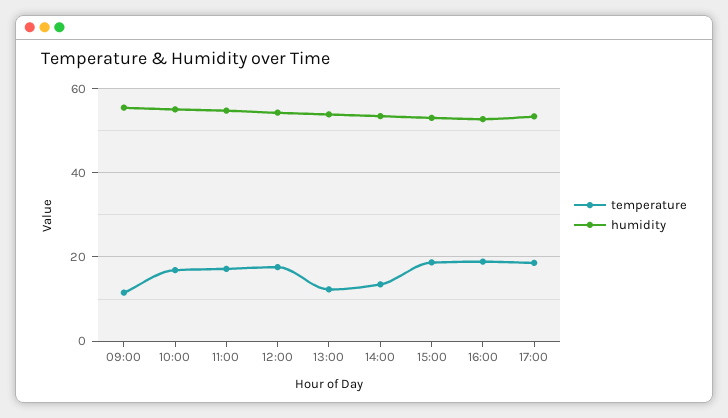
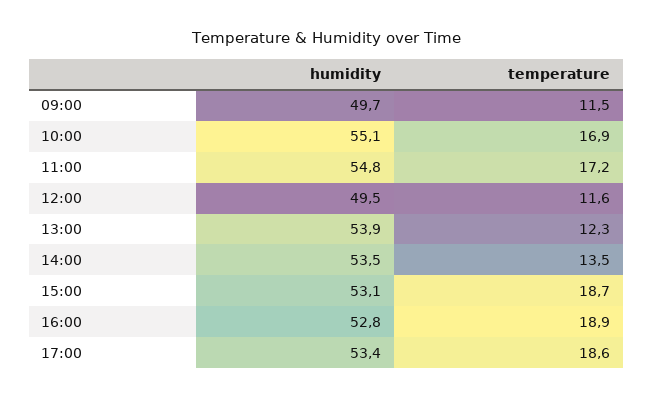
  {
    "temperature": {
      "09:00": 11.5,
      "10:00": 16.9,
      "11:00": 17.2,
-     "12:00": 18,
+     "12:00": 11.6,
      "13:00": 12.3,
      "14:00": 13.5,
      "15:00": 18.7,
      "16:00": 18.9,
      "17:00": 18.6
    },
    "humidity": {
-     "09:00": 56,
+     "09:00": 49.7,
      "10:00": 55.1,
      "11:00": 54.8,
-     "12:00": 54,
+     "12:00": 49.5,
      "13:00": 53.9,
      "14:00": 53.5,
      "15:00": 53.1,
      "16:00": 52.8,
      "17:00": 53.4
    }
  }

